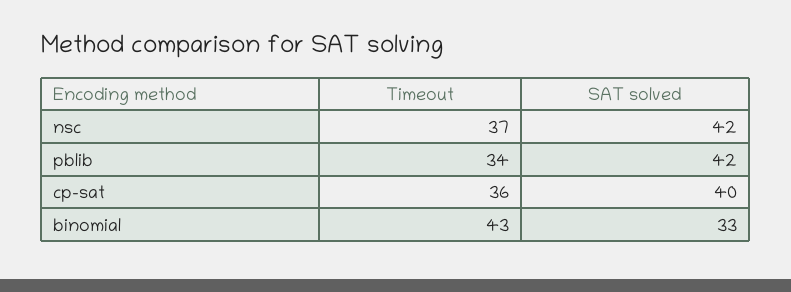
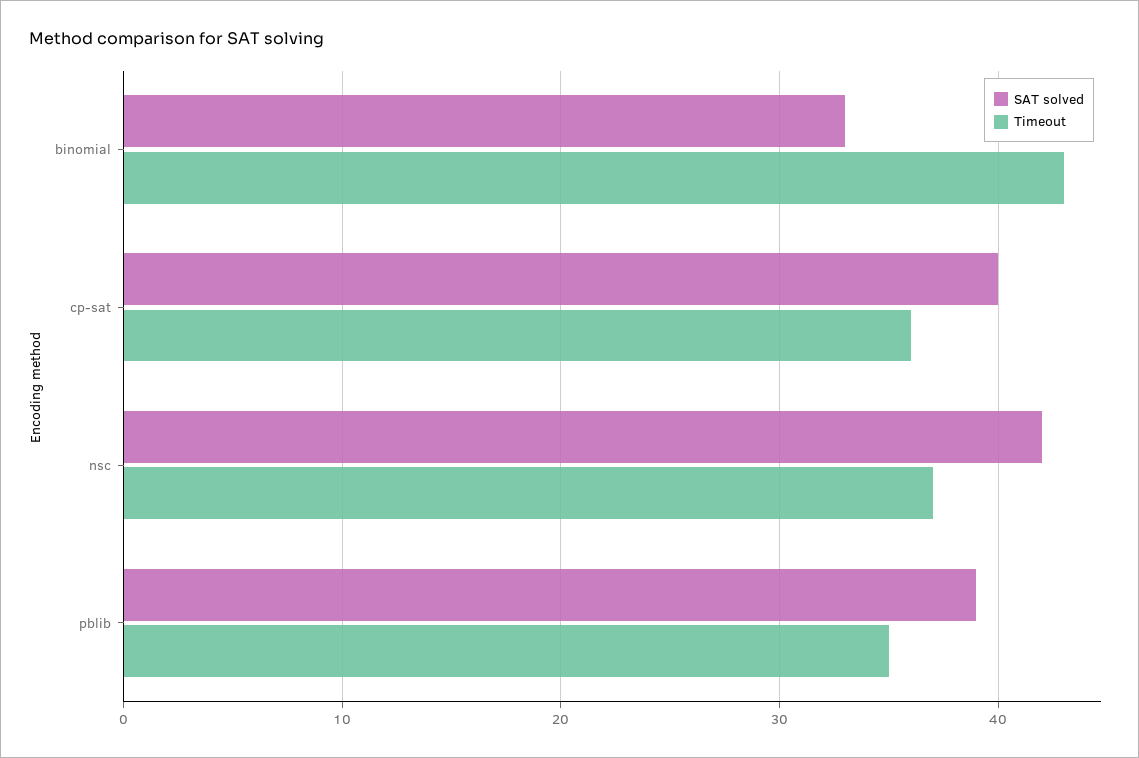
  {
    "Timeout": {
      "nsc": 37,
-     "pblib": 34,
+     "pblib": 35,
      "cp-sat": 36,
      "binomial": 43
    },
    "SAT solved": {
      "nsc": 42,
-     "pblib": 42,
+     "pblib": 39,
      "cp-sat": 40,
      "binomial": 33
    }
  }

